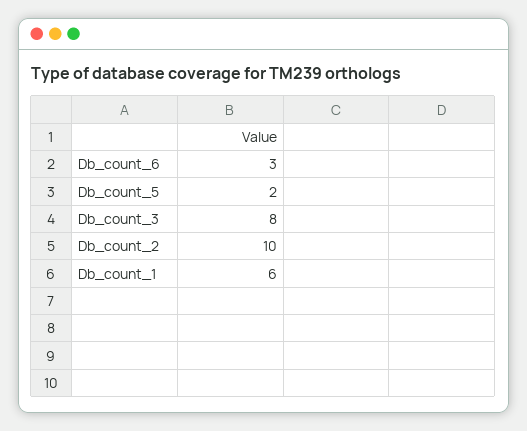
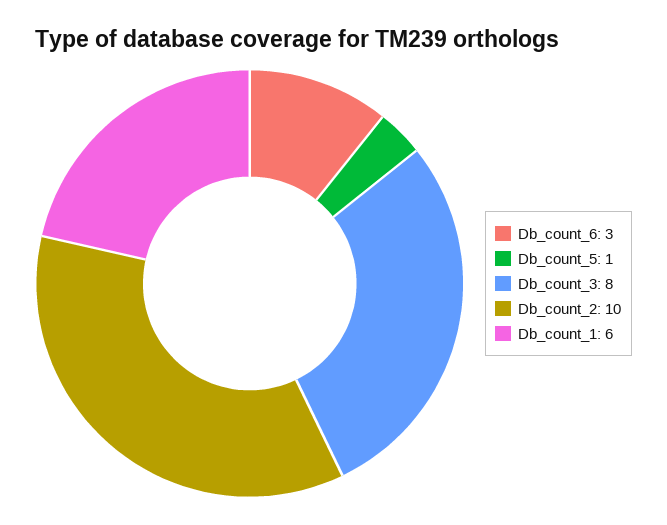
  {
    "Db_count_6": 3,
-   "Db_count_5": 2,
+   "Db_count_5": 1,
    "Db_count_3": 8,
    "Db_count_2": 10,
    "Db_count_1": 6
  }

